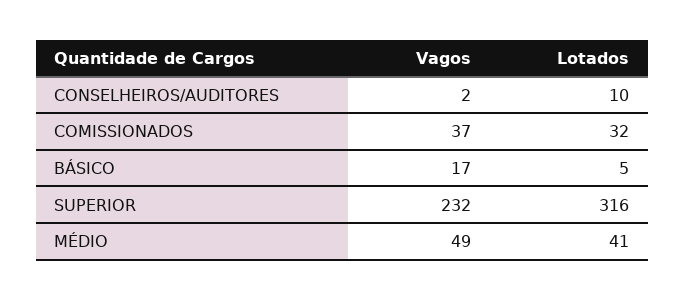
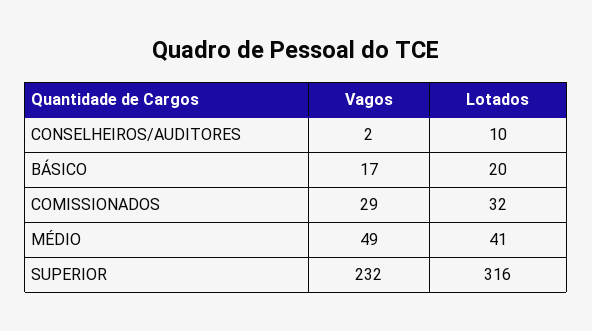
  {
    "Vagos": {
      "CONSELHEIROS/AUDITORES": 2,
-     "COMISSIONADOS": 37,
+     "COMISSIONADOS": 29,
      "BÁSICO": 17,
      "SUPERIOR": 232,
      "MÉDIO": 49
    },
    "Lotados": {
      "CONSELHEIROS/AUDITORES": 10,
      "COMISSIONADOS": 32,
-     "BÁSICO": 5,
+     "BÁSICO": 20,
      "SUPERIOR": 316,
      "MÉDIO": 41
    }
  }

